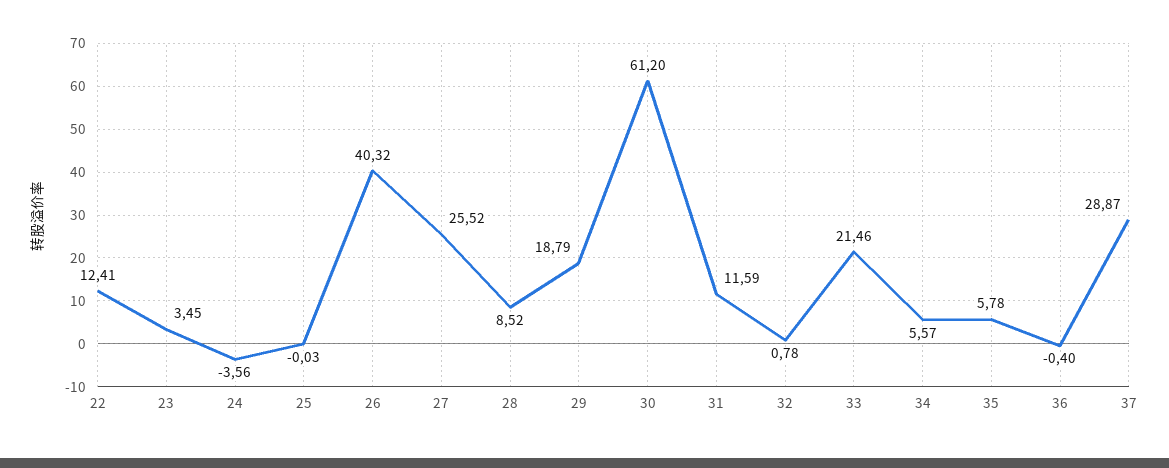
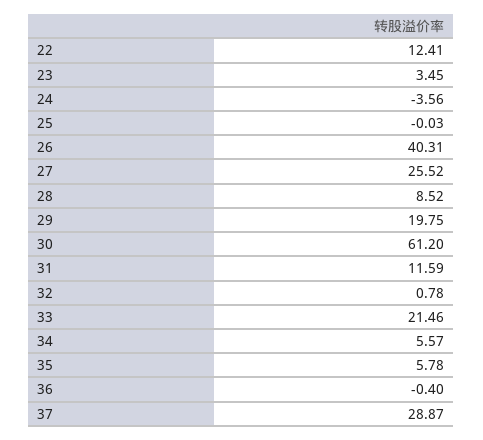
  {
    "22": 12.41,
    "23": 3.45,
    "24": -3.56,
    "25": -0.03,
-   "26": 40.32,
+   "26": 40.31,
    "27": 25.52,
    "28": 8.52,
-   "29": 18.79,
+   "29": 19.75,
    "30": 61.2,
    "31": 11.59,
    "32": 0.78,
    "33": 21.46,
    "34": 5.57,
    "35": 5.78,
    "36": -0.4,
    "37": 28.87
  }

